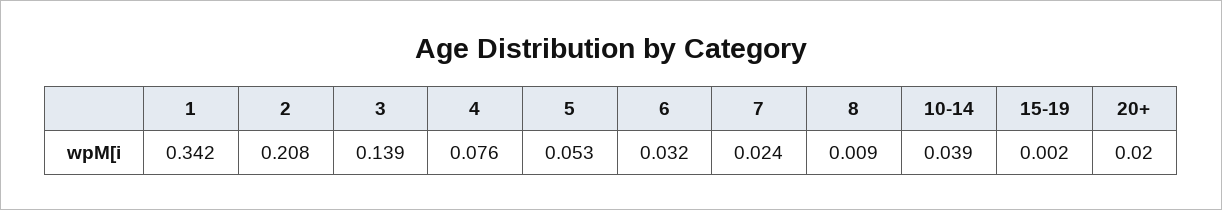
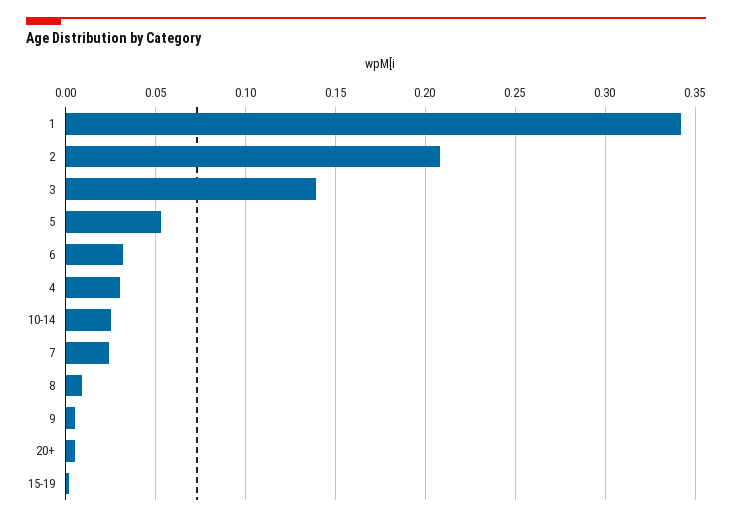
  {
    "1": 0.342,
    "2": 0.208,
    "3": 0.139,
-   "4": 0.076,
+   "4": 0.03,
    "5": 0.053,
    "6": 0.032,
    "7": 0.024,
    "8": 0.009,
-   "10-14": 0.039,
+   "10-14": 0.025,
    "15-19": 0.002,
-   "20+": 0.02
+   "20+": 0.005,
+   "9": 0.005
  }

